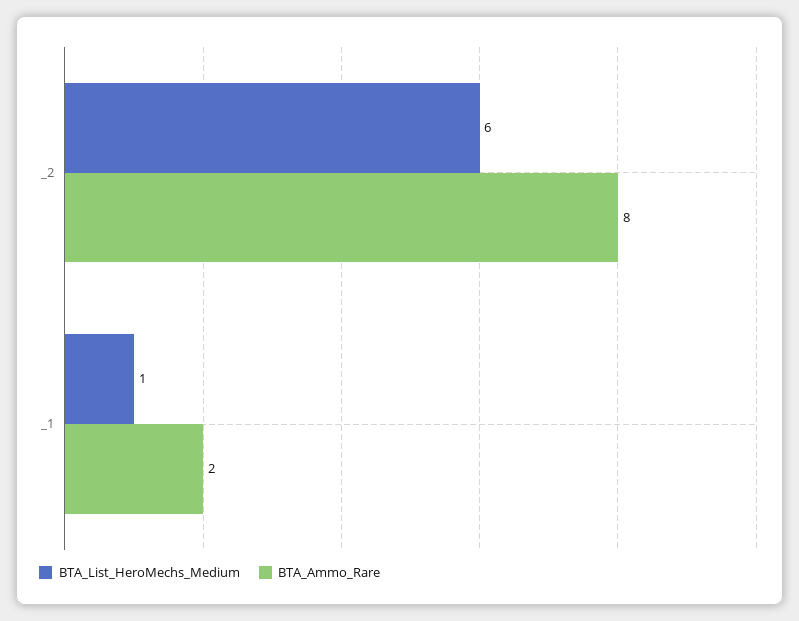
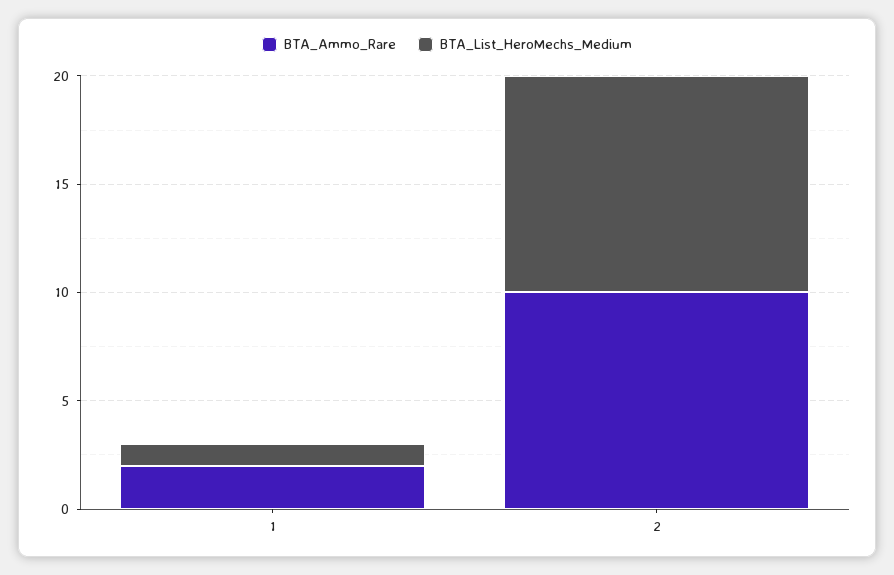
  {
    "BTA_List_HeroMechs_Medium": {
-     "_2": 6,
+     "_2": 10,
      "_1": 1
    },
    "BTA_Ammo_Rare": {
-     "_2": 8,
+     "_2": 10,
      "_1": 2
    }
  }

